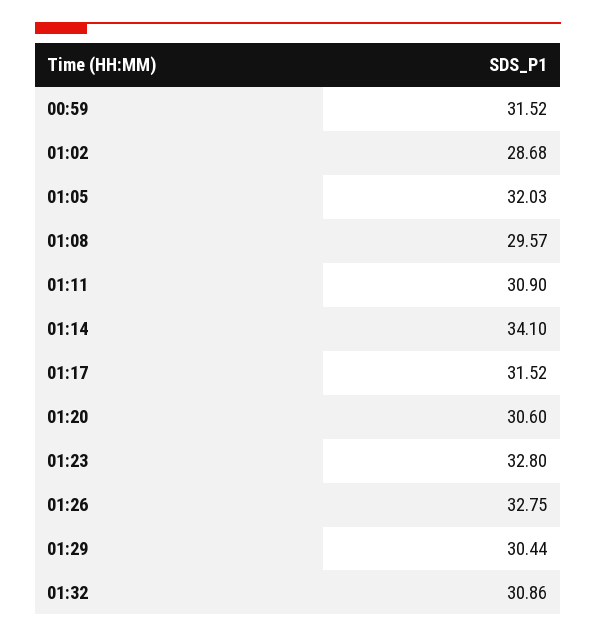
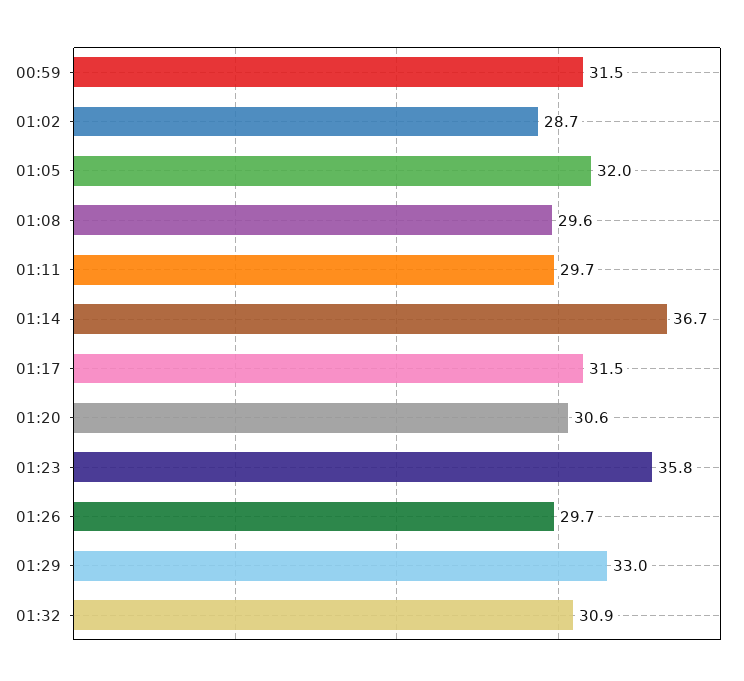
  {
    "00:59": 31.52,
    "01:02": 28.68,
    "01:05": 32.03,
    "01:08": 29.57,
-   "01:11": 30.9,
+   "01:11": 29.7,
-   "01:14": 34.1,
+   "01:14": 36.7,
    "01:17": 31.52,
    "01:20": 30.6,
-   "01:23": 32.8,
+   "01:23": 35.8,
-   "01:26": 32.75,
+   "01:26": 29.7,
-   "01:29": 30.44,
+   "01:29": 33,
    "01:32": 30.86
  }

